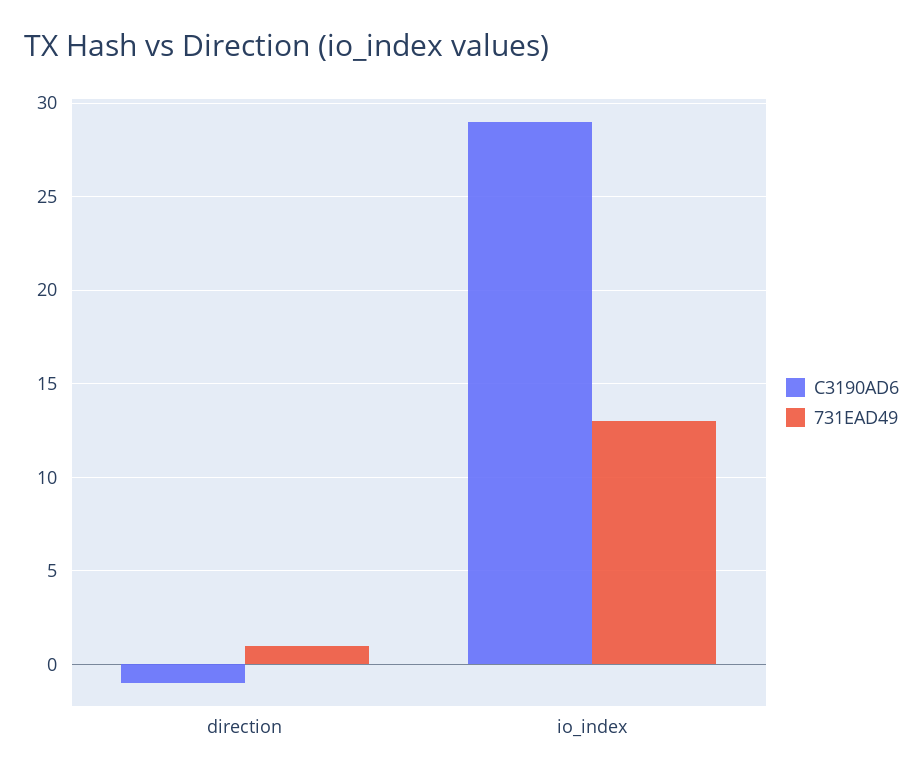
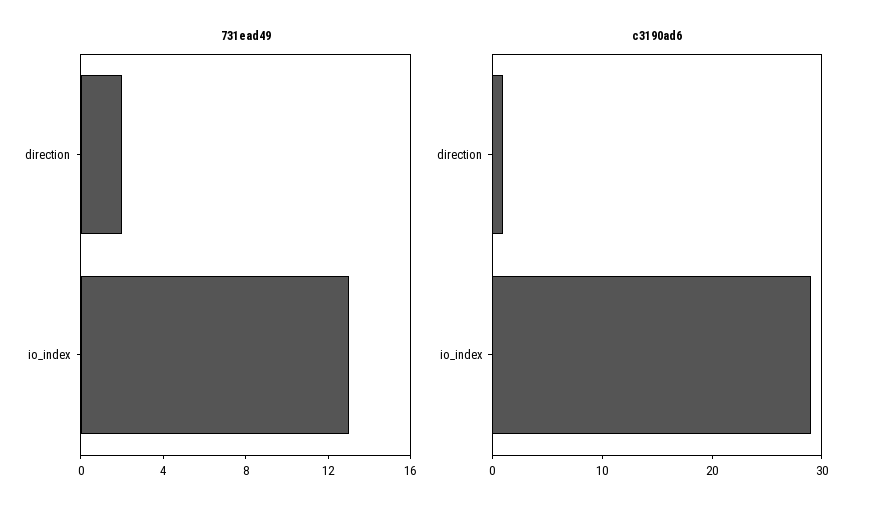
  {
    "C3190AD6": {
-     "direction": -1,
+     "direction": 1,
      "io_index": 29
    },
    "731EAD49": {
-     "direction": 1,
+     "direction": 2,
      "io_index": 13
    }
  }

